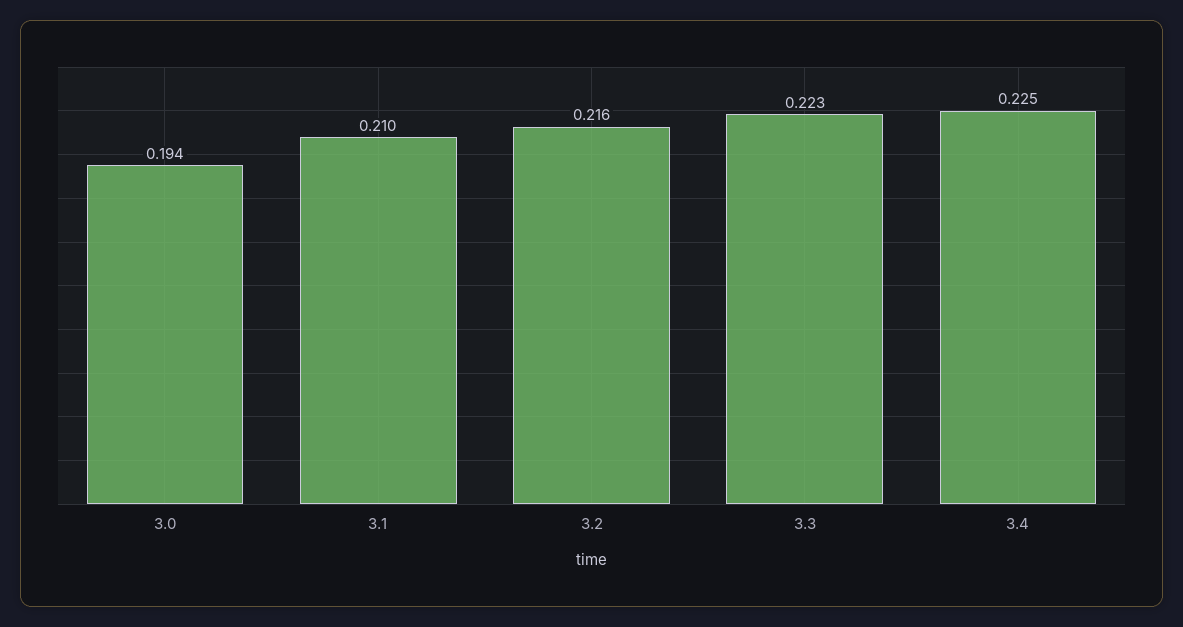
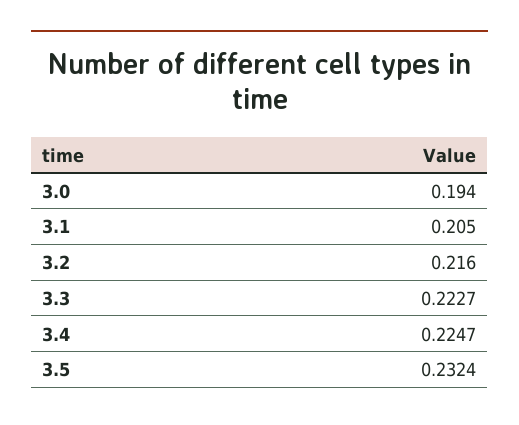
  {
    "3.0": 0.194,
-   "3.1": 0.21,
+   "3.1": 0.205,
    "3.2": 0.216,
    "3.3": 0.2227,
-   "3.4": 0.2247
+   "3.4": 0.2247,
+   "3.5": 0.2324
  }

